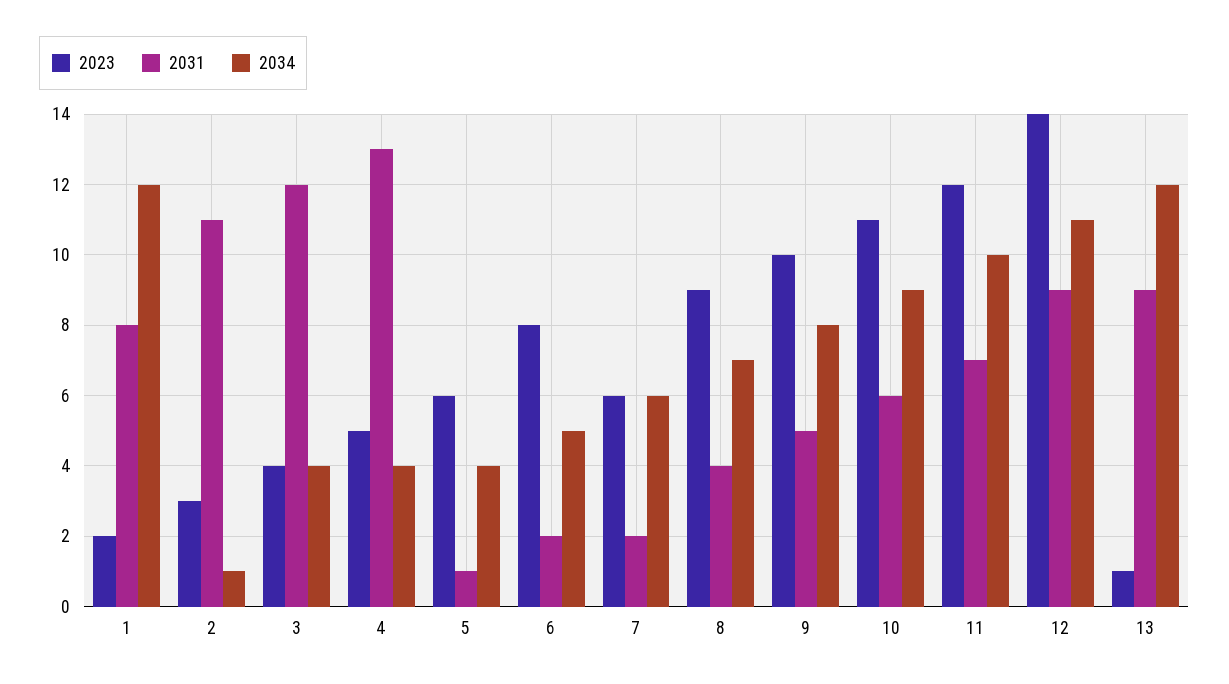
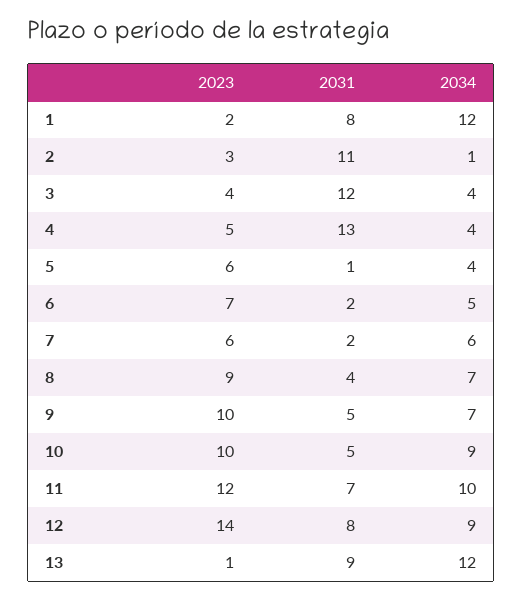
  {
    "2023": {
      "1": 2,
      "2": 3,
      "3": 4,
      "4": 5,
      "5": 6,
-     "6": 8,
+     "6": 7,
      "7": 6,
      "8": 9,
      "9": 10,
-     "10": 11,
+     "10": 10,
      "11": 12,
      "12": 14,
      "13": 1
    },
    "2031": {
      "1": 8,
      "2": 11,
      "3": 12,
      "4": 13,
      "5": 1,
      "6": 2,
      "7": 2,
      "8": 4,
      "9": 5,
-     "10": 6,
+     "10": 5,
      "11": 7,
-     "12": 9,
+     "12": 8,
      "13": 9
    },
    "2034": {
      "1": 12,
      "2": 1,
      "3": 4,
      "4": 4,
      "5": 4,
      "6": 5,
      "7": 6,
      "8": 7,
-     "9": 8,
+     "9": 7,
      "10": 9,
      "11": 10,
-     "12": 11,
+     "12": 9,
      "13": 12
    }
  }

